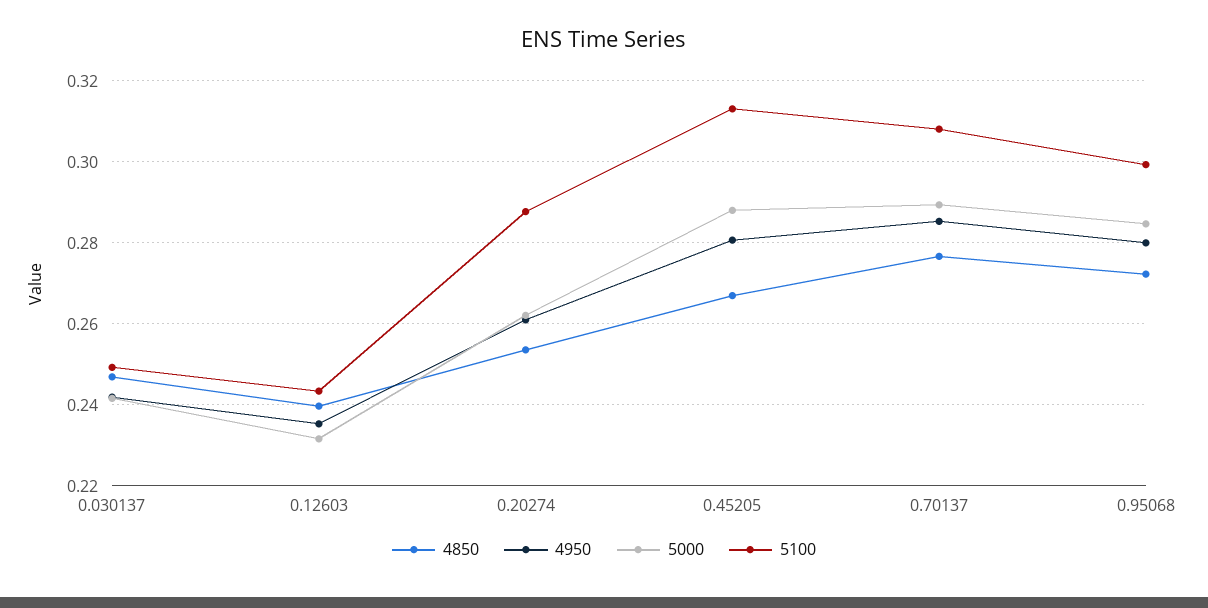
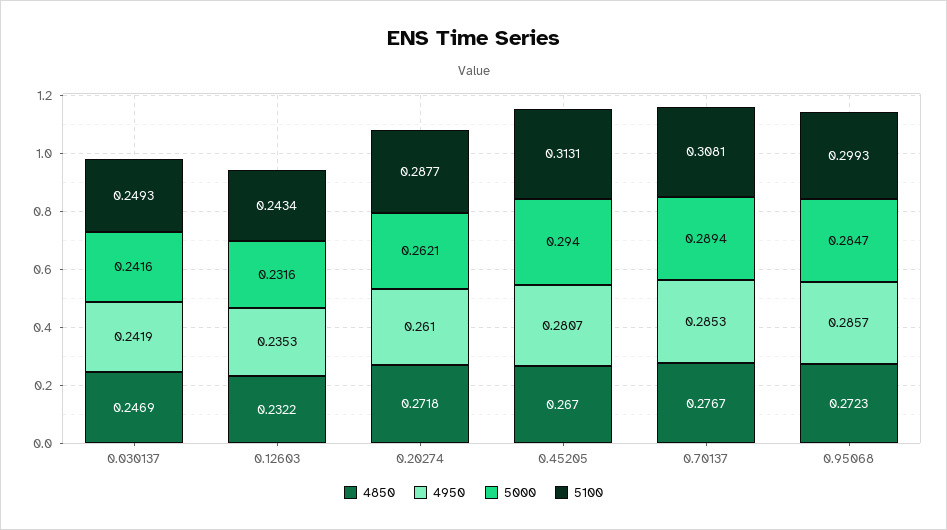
  {
    "4850": {
      "0.030137": 0.2469,
-     "0.12603": 0.24,
+     "0.12603": 0.2322,
-     "0.20274": 0.254,
+     "0.20274": 0.2718,
      "0.45205": 0.267,
      "0.70137": 0.2767,
      "0.95068": 0.2723
    },
    "4950": {
      "0.030137": 0.2419,
      "0.12603": 0.2353,
      "0.20274": 0.261,
      "0.45205": 0.2807,
      "0.70137": 0.2853,
-     "0.95068": 0.28
+     "0.95068": 0.2857
    },
    "5000": {
      "0.030137": 0.2416,
      "0.12603": 0.2316,
      "0.20274": 0.2621,
-     "0.45205": 0.288,
+     "0.45205": 0.294,
      "0.70137": 0.2894,
      "0.95068": 0.2847
    },
    "5100": {
      "0.030137": 0.2493,
      "0.12603": 0.2434,
      "0.20274": 0.2877,
      "0.45205": 0.3131,
      "0.70137": 0.3081,
      "0.95068": 0.2993
    }
  }

